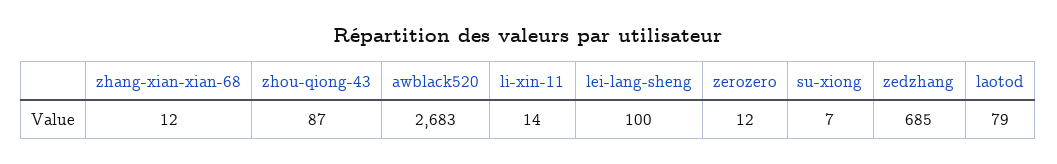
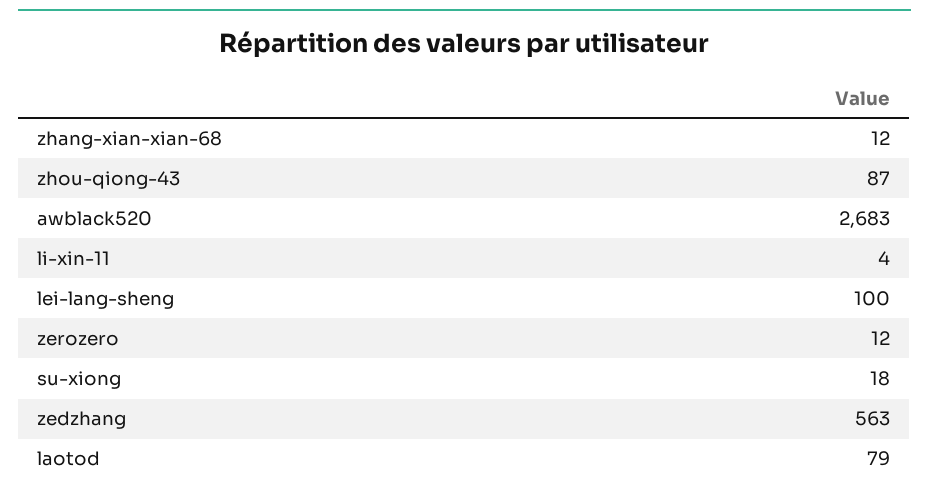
  {
    "zhang-xian-xian-68": 12,
    "zhou-qiong-43": 87,
    "awblack520": 2683,
-   "li-xin-11": 14,
+   "li-xin-11": 4,
    "lei-lang-sheng": 100,
    "zerozero": 12,
-   "su-xiong": 7,
+   "su-xiong": 18,
-   "zedzhang": 685,
+   "zedzhang": 563,
    "laotod": 79
  }

